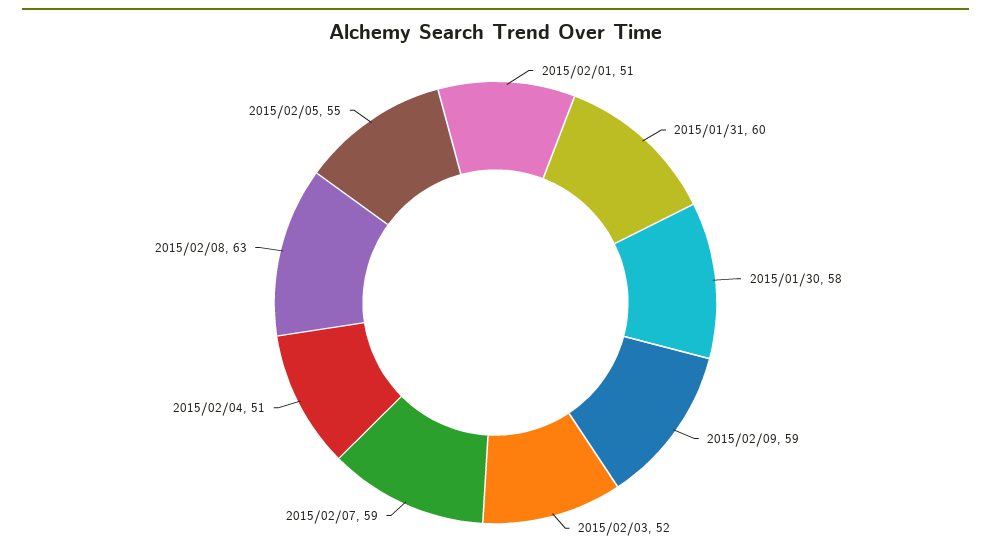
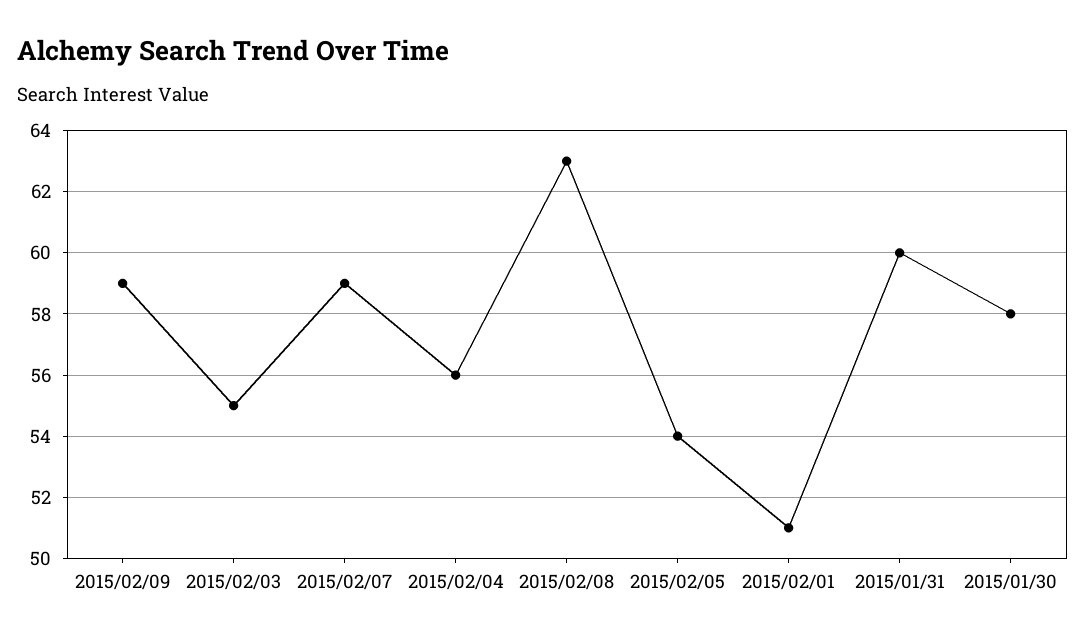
  {
    "2015/02/01": 51,
    "2015/01/31": 60,
    "2015/01/30": 58,
    "2015/02/09": 59,
-   "2015/02/03": 52,
+   "2015/02/03": 55,
    "2015/02/07": 59,
-   "2015/02/04": 51,
+   "2015/02/04": 56,
    "2015/02/08": 63,
-   "2015/02/05": 55
+   "2015/02/05": 54
  }

